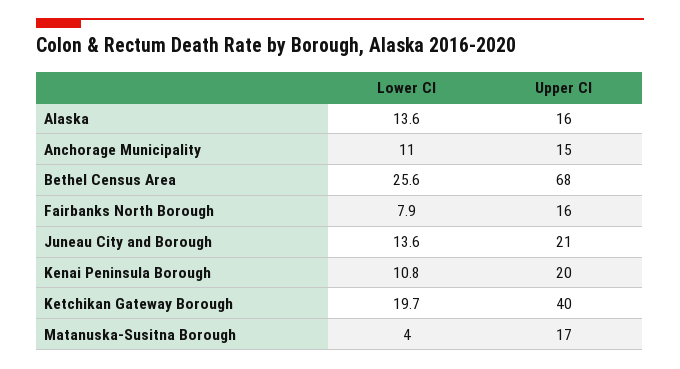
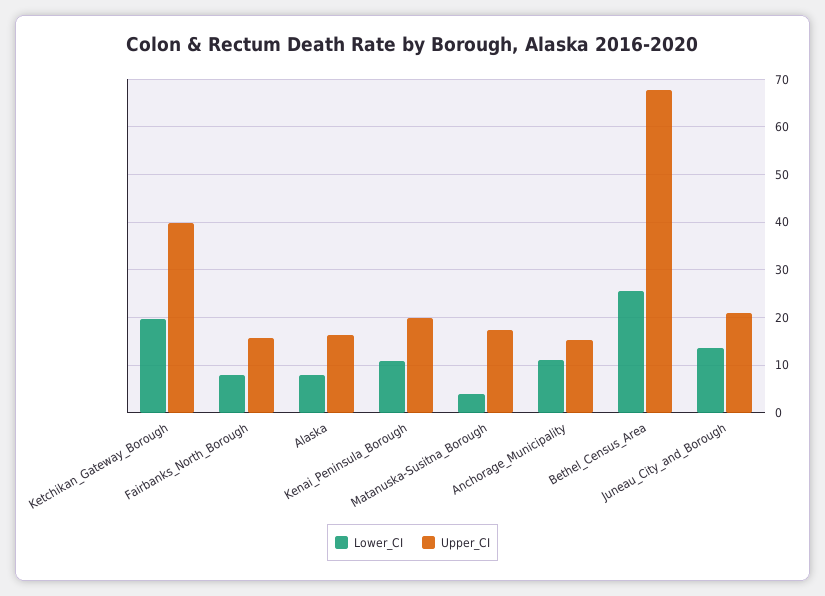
  {
    "Lower CI": {
-     "Alaska": 13.6,
+     "Alaska": 8,
      "Anchorage Municipality": 11,
      "Bethel Census Area": 25.6,
      "Fairbanks North Borough": 7.9,
      "Juneau City and Borough": 13.6,
      "Kenai Peninsula Borough": 10.8,
      "Ketchikan Gateway Borough": 19.7,
      "Matanuska-Susitna Borough": 4
    },
    "Upper CI": {
      "Alaska": 16,
      "Anchorage Municipality": 15,
      "Bethel Census Area": 68,
      "Fairbanks North Borough": 16,
      "Juneau City and Borough": 21,
      "Kenai Peninsula Borough": 20,
      "Ketchikan Gateway Borough": 40,
      "Matanuska-Susitna Borough": 17
    }
  }

